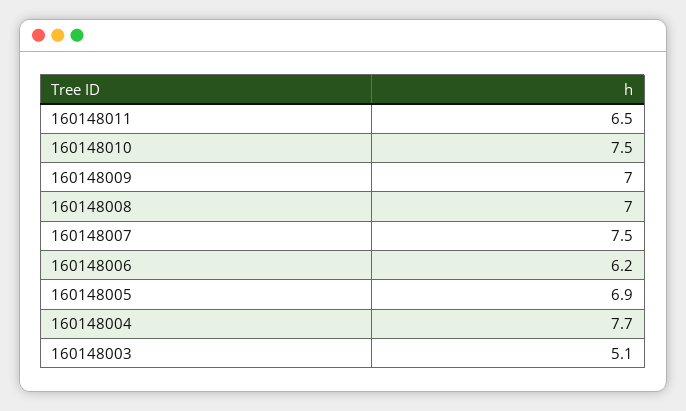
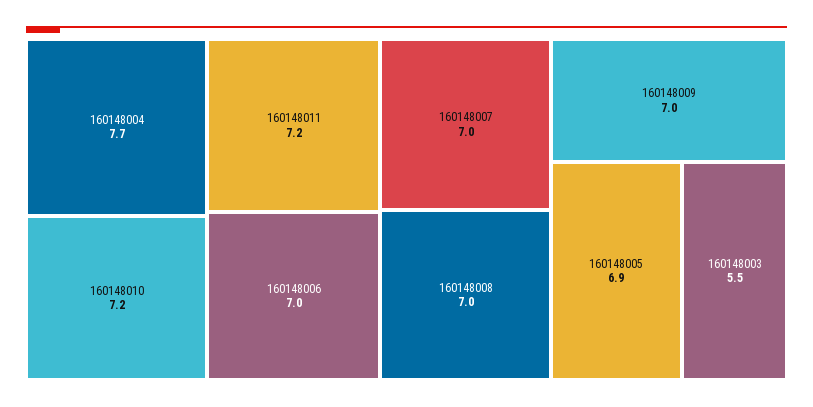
  {
-   "160148011": 6.5,
+   "160148011": 7.2,
-   "160148010": 7.5,
+   "160148010": 7.2,
    "160148009": 7,
    "160148008": 7,
-   "160148007": 7.5,
+   "160148007": 7,
-   "160148006": 6.2,
+   "160148006": 7,
    "160148005": 6.9,
    "160148004": 7.7,
-   "160148003": 5.1
+   "160148003": 5.5
  }

